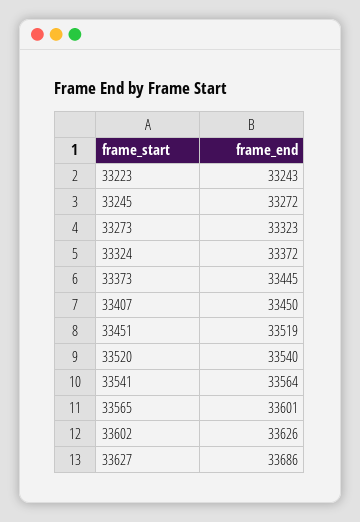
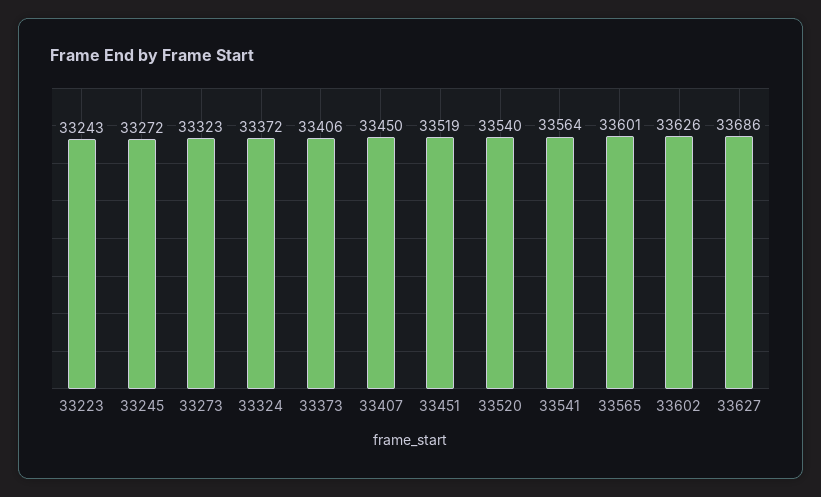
  {
    "33223": 33243,
    "33245": 33272,
    "33273": 33323,
    "33324": 33372,
-   "33373": 33445,
+   "33373": 33406,
    "33407": 33450,
    "33451": 33519,
    "33520": 33540,
    "33541": 33564,
    "33565": 33601,
    "33602": 33626,
    "33627": 33686
  }

